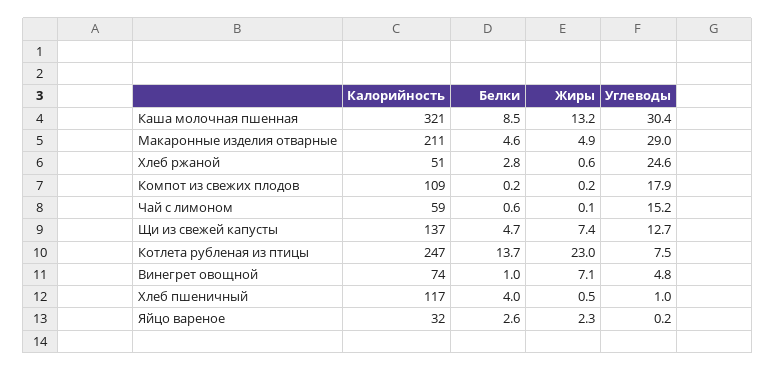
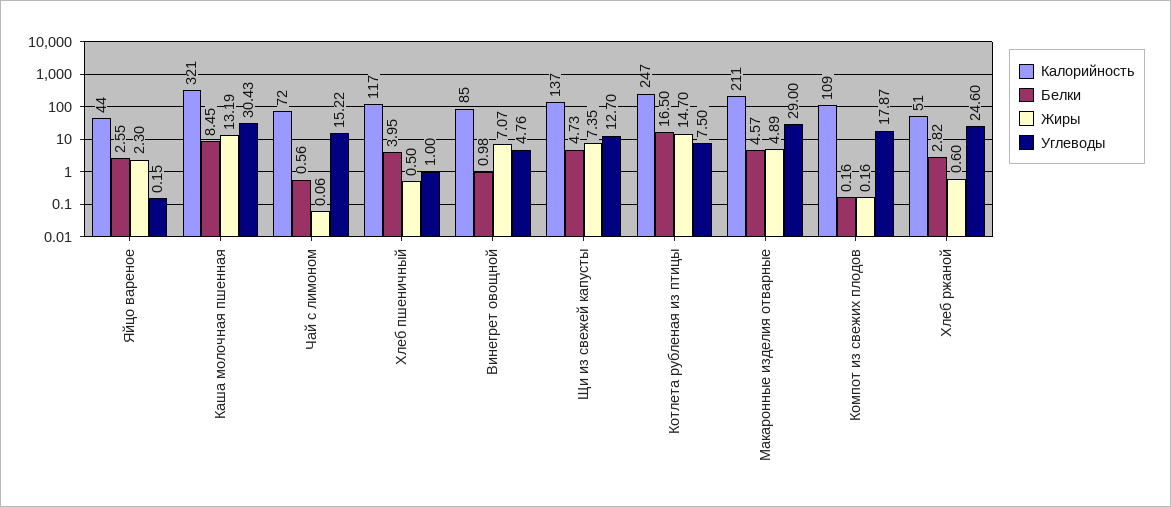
  {
    "Калорийность": {
      "Каша молочная пшенная": 321,
      "Макаронные изделия отварные": 211,
      "Хлеб ржаной": 51,
      "Компот из свежих плодов": 109,
-     "Чай с лимоном": 59,
+     "Чай с лимоном": 72,
      "Щи из свежей капусты": 137,
      "Котлета рубленая из птицы": 247,
-     "Винегрет овощной": 74,
+     "Винегрет овощной": 85,
      "Хлеб пшеничный": 117,
-     "Яйцо вареное": 32
+     "Яйцо вареное": 44
    },
    "Белки": {
      "Каша молочная пшенная": 8.45,
      "Макаронные изделия отварные": 4.57,
      "Хлеб ржаной": 2.82,
      "Компот из свежих плодов": 0.16,
      "Чай с лимоном": 0.56,
      "Щи из свежей капусты": 4.73,
-     "Котлета рубленая из птицы": 13.7,
+     "Котлета рубленая из птицы": 16.5,
      "Винегрет овощной": 0.98,
      "Хлеб пшеничный": 3.95,
      "Яйцо вареное": 2.55
    },
    "Жиры": {
      "Каша молочная пшенная": 13.19,
      "Макаронные изделия отварные": 4.89,
      "Хлеб ржаной": 0.6,
      "Компот из свежих плодов": 0.16,
      "Чай с лимоном": 0.06,
      "Щи из свежей капусты": 7.35,
-     "Котлета рубленая из птицы": 23,
+     "Котлета рубленая из птицы": 14.7,
      "Винегрет овощной": 7.07,
      "Хлеб пшеничный": 0.5,
      "Яйцо вареное": 2.3
    },
    "Углеводы": {
      "Каша молочная пшенная": 30.43,
      "Макаронные изделия отварные": 29,
      "Хлеб ржаной": 24.6,
      "Компот из свежих плодов": 17.87,
      "Чай с лимоном": 15.22,
      "Щи из свежей капусты": 12.7,
      "Котлета рубленая из птицы": 7.5,
      "Винегрет овощной": 4.76,
      "Хлеб пшеничный": 1,
      "Яйцо вареное": 0.15
    }
  }

